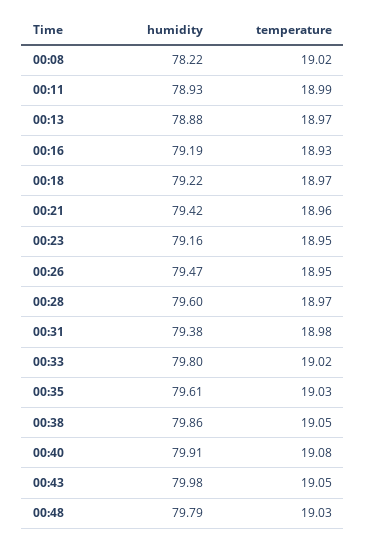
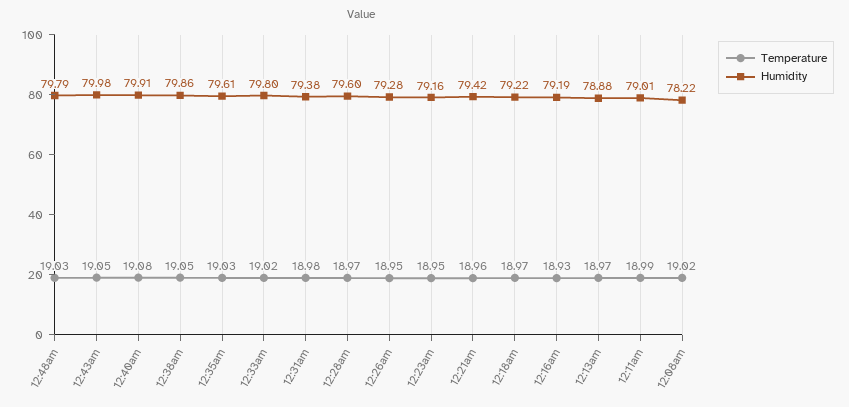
  {
    "humidity": {
      "00:08": 78.22,
-     "00:11": 78.93,
+     "00:11": 79.01,
      "00:13": 78.88,
      "00:16": 79.19,
      "00:18": 79.22,
      "00:21": 79.42,
      "00:23": 79.16,
-     "00:26": 79.47,
+     "00:26": 79.28,
      "00:28": 79.6,
      "00:31": 79.38,
      "00:33": 79.8,
      "00:35": 79.61,
      "00:38": 79.86,
      "00:40": 79.91,
      "00:43": 79.98,
      "00:48": 79.79
    },
    "temperature": {
      "00:08": 19.02,
      "00:11": 18.99,
      "00:13": 18.97,
      "00:16": 18.93,
      "00:18": 18.97,
      "00:21": 18.96,
      "00:23": 18.95,
      "00:26": 18.95,
      "00:28": 18.97,
      "00:31": 18.98,
      "00:33": 19.02,
      "00:35": 19.03,
      "00:38": 19.05,
      "00:40": 19.08,
      "00:43": 19.05,
      "00:48": 19.03
    }
  }

